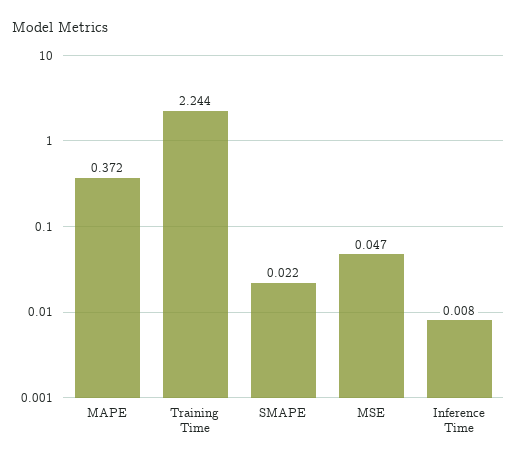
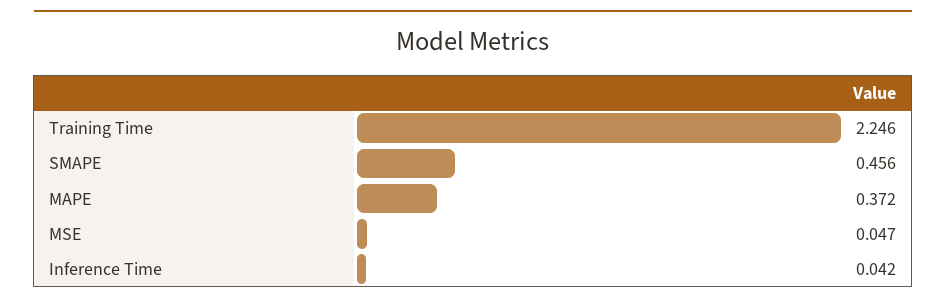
  {
    "MAPE": 0.372,
-   "Training Time": 2.244,
+   "Training Time": 2.246,
-   "SMAPE": 0.022,
+   "SMAPE": 0.456,
    "MSE": 0.047,
-   "Inference Time": 0.008
+   "Inference Time": 0.042
  }

